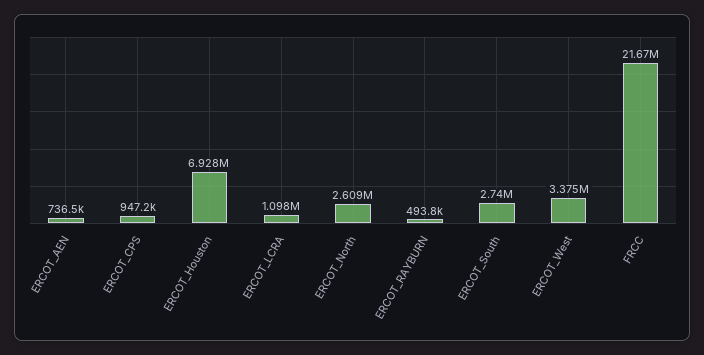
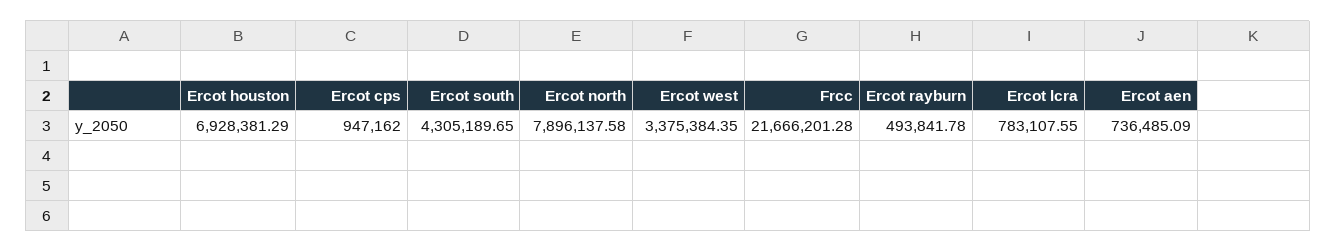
  {
    "ERCOT_AEN": 736485.09,
    "ERCOT_CPS": 947162,
    "ERCOT_Houston": 6928381.29,
-   "ERCOT_LCRA": 1098000,
+   "ERCOT_LCRA": 783107.55,
-   "ERCOT_North": 2609000,
+   "ERCOT_North": 7896137.58,
    "ERCOT_RAYBURN": 493841.78,
-   "ERCOT_South": 2740000,
+   "ERCOT_South": 4305189.65,
    "ERCOT_West": 3375384.35,
    "FRCC": 21666201.28
  }

